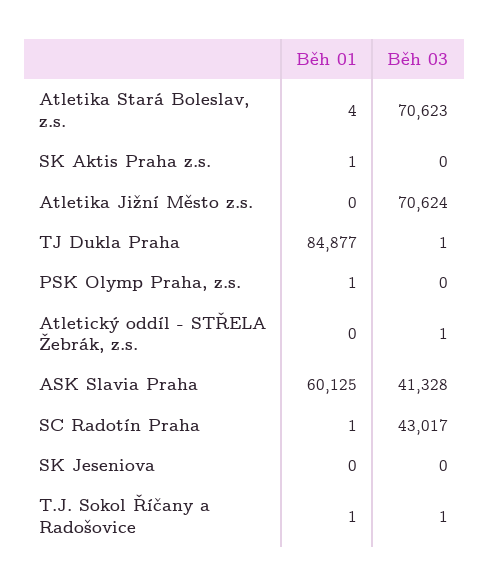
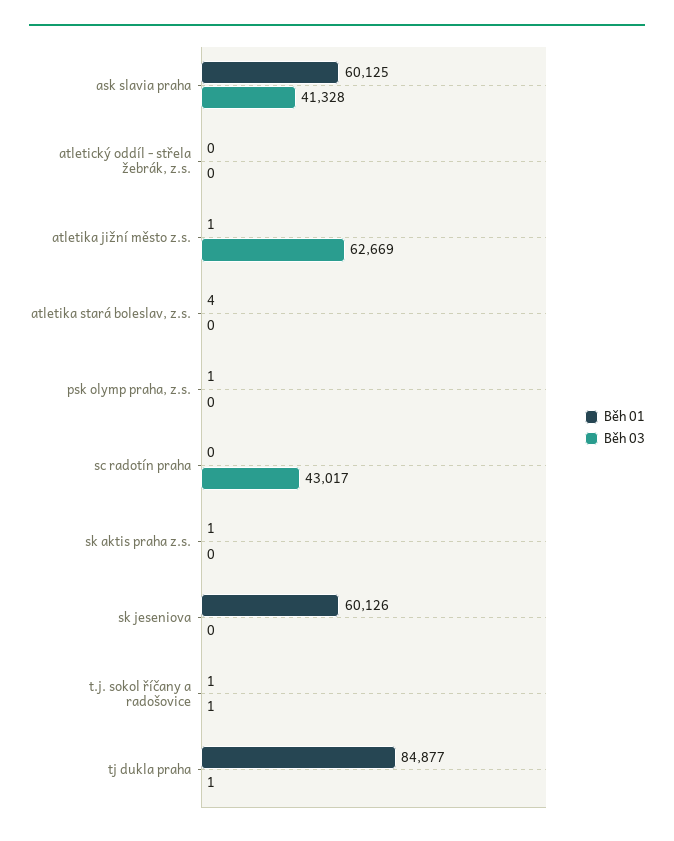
  {
    "Běh 01": {
      "Atletika Stará Boleslav, z.s.": 4,
      "SK Aktis Praha z.s.": 1,
-     "Atletika Jižní Město z.s.": 0,
+     "Atletika Jižní Město z.s.": 1,
      "TJ Dukla Praha": 84877,
      "PSK Olymp Praha, z.s.": 1,
      "Atletický oddíl - STŘELA Žebrák, z.s.": 0,
      "ASK Slavia Praha": 60125,
-     "SC Radotín Praha": 1,
+     "SC Radotín Praha": 0,
-     "SK Jeseniova": 0,
+     "SK Jeseniova": 60126,
      "T.J. Sokol Říčany a Radošovice": 1
    },
    "Běh 03": {
-     "Atletika Stará Boleslav, z.s.": 70623,
+     "Atletika Stará Boleslav, z.s.": 0,
      "SK Aktis Praha z.s.": 0,
-     "Atletika Jižní Město z.s.": 70624,
+     "Atletika Jižní Město z.s.": 62669,
      "TJ Dukla Praha": 1,
      "PSK Olymp Praha, z.s.": 0,
-     "Atletický oddíl - STŘELA Žebrák, z.s.": 1,
+     "Atletický oddíl - STŘELA Žebrák, z.s.": 0,
      "ASK Slavia Praha": 41328,
      "SC Radotín Praha": 43017,
      "SK Jeseniova": 0,
      "T.J. Sokol Říčany a Radošovice": 1
    }
  }

